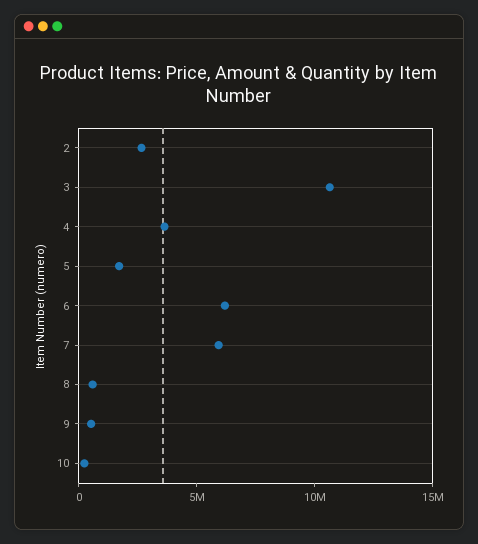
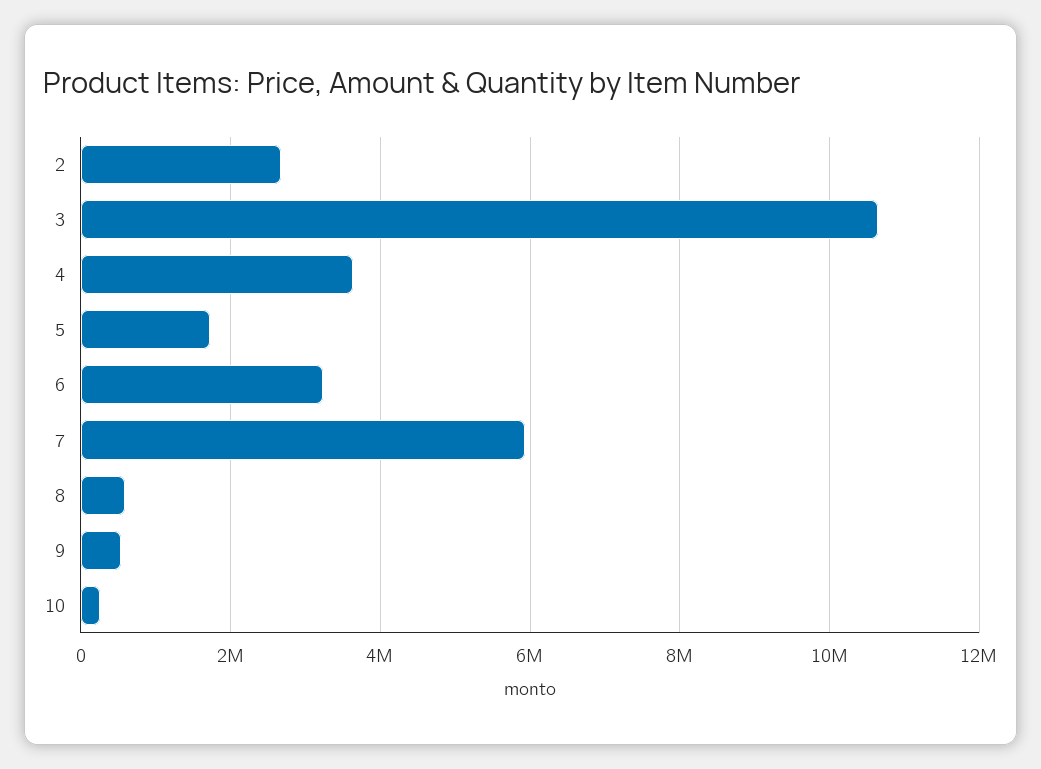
  {
    "2": 2600000,
    "3": 10600000,
    "4": 3600000,
    "5": 1800000,
-   "6": 6000000,
+   "6": 3200000,
    "7": 6000000,
    "8": 600000,
    "9": 600000,
    "10": 200000
  }

